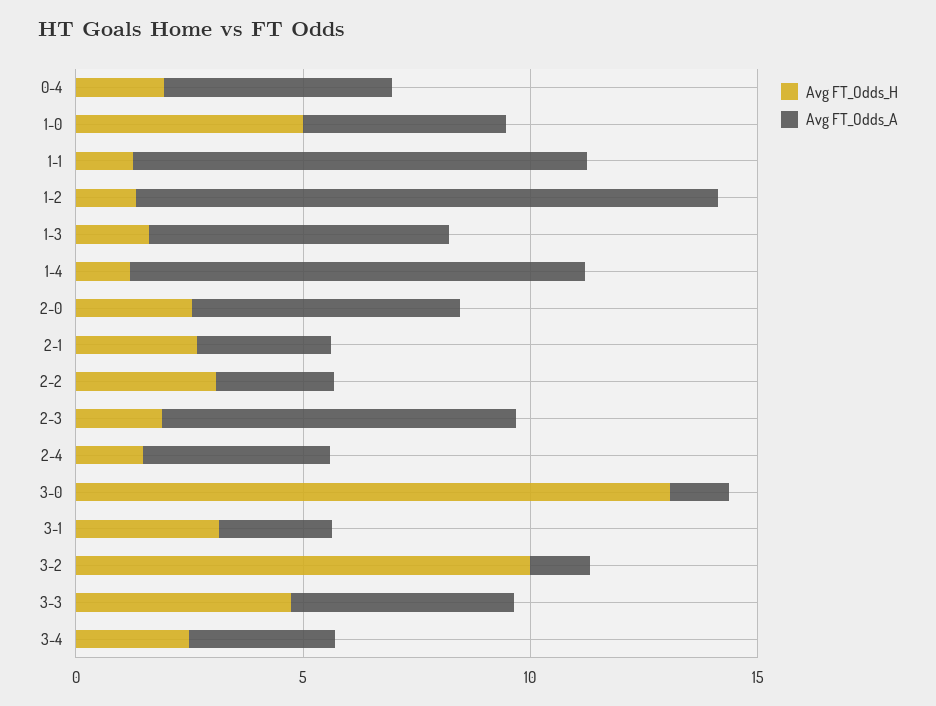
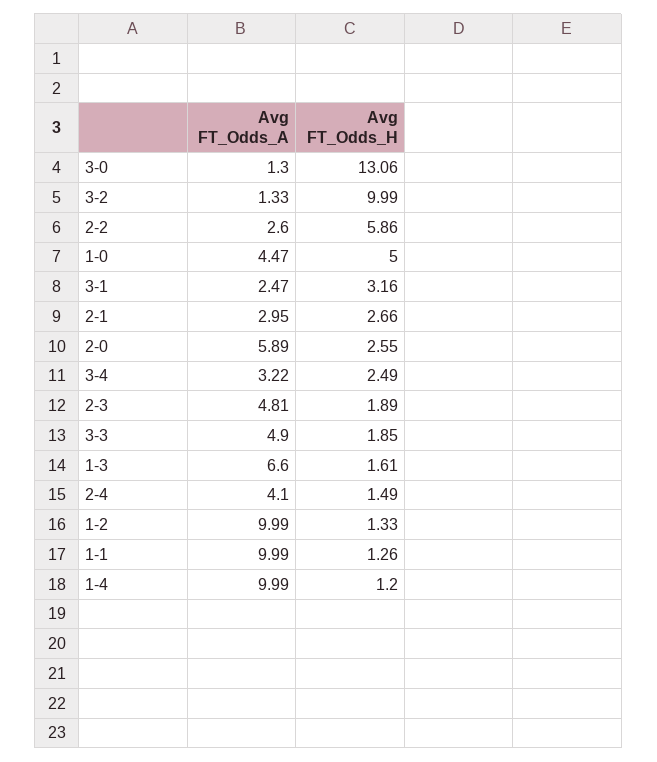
  {
    "Avg FT_Odds_H": {
-     "0-4": 2,
      "1-0": 5,
      "1-1": 1.26,
      "1-2": 1.33,
      "1-3": 1.61,
      "1-4": 1.2,
      "2-0": 2.55,
      "2-1": 2.66,
-     "2-2": 3,
+     "2-2": 5.86,
      "2-3": 1.89,
      "2-4": 1.49,
      "3-0": 13.06,
      "3-1": 3.16,
      "3-2": 9.99,
-     "3-3": 5,
+     "3-3": 1.85,
      "3-4": 2.49
    },
    "Avg FT_Odds_A": {
-     "0-4": 5,
      "1-0": 4.47,
      "1-1": 9.99,
-     "1-2": 13,
+     "1-2": 9.99,
      "1-3": 6.6,
      "1-4": 9.99,
      "2-0": 5.89,
      "2-1": 2.95,
      "2-2": 2.6,
-     "2-3": 8,
+     "2-3": 4.81,
      "2-4": 4.1,
      "3-0": 1.3,
      "3-1": 2.47,
      "3-2": 1.33,
      "3-3": 4.9,
      "3-4": 3.22
    }
  }

